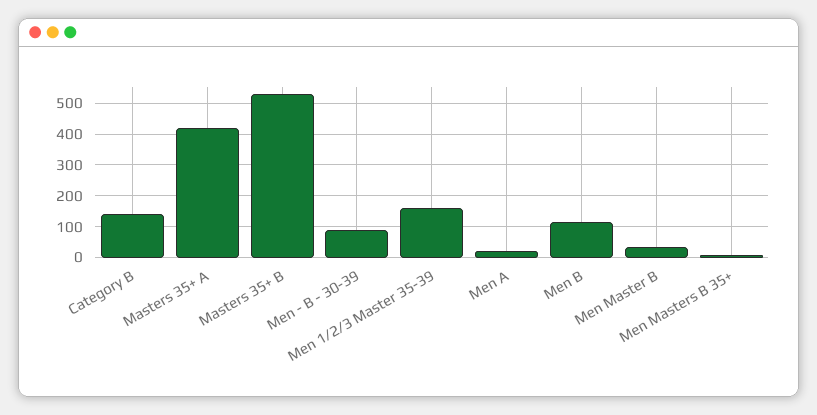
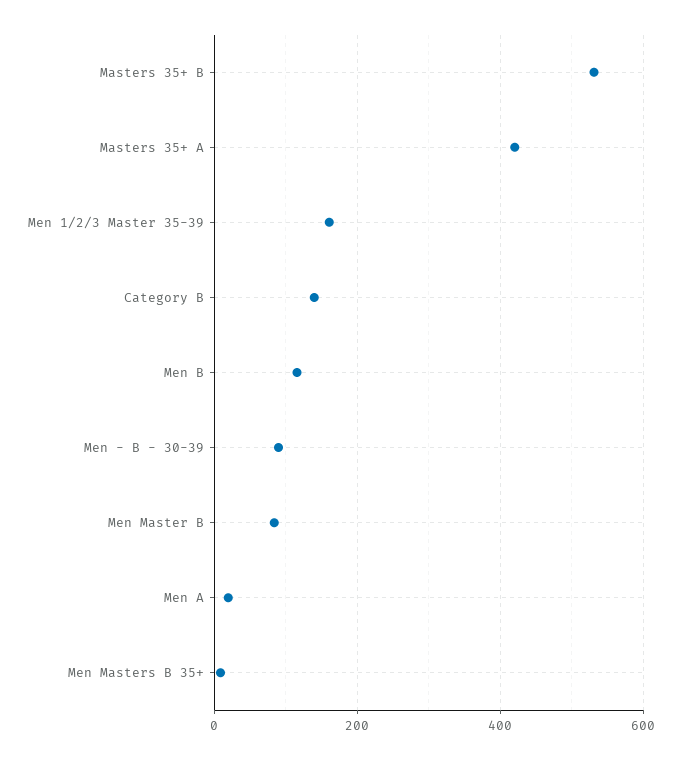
  {
    "Category B": 140,
    "Masters 35+ A": 420,
    "Masters 35+ B": 540,
    "Men - B - 30-39": 100,
    "Men 1/2/3 Master 35-39": 160,
    "Men A": 20,
    "Men B": 120,
-   "Men Master B": 40,
+   "Men Master B": 80,
    "Men Masters B 35+": 0
  }

